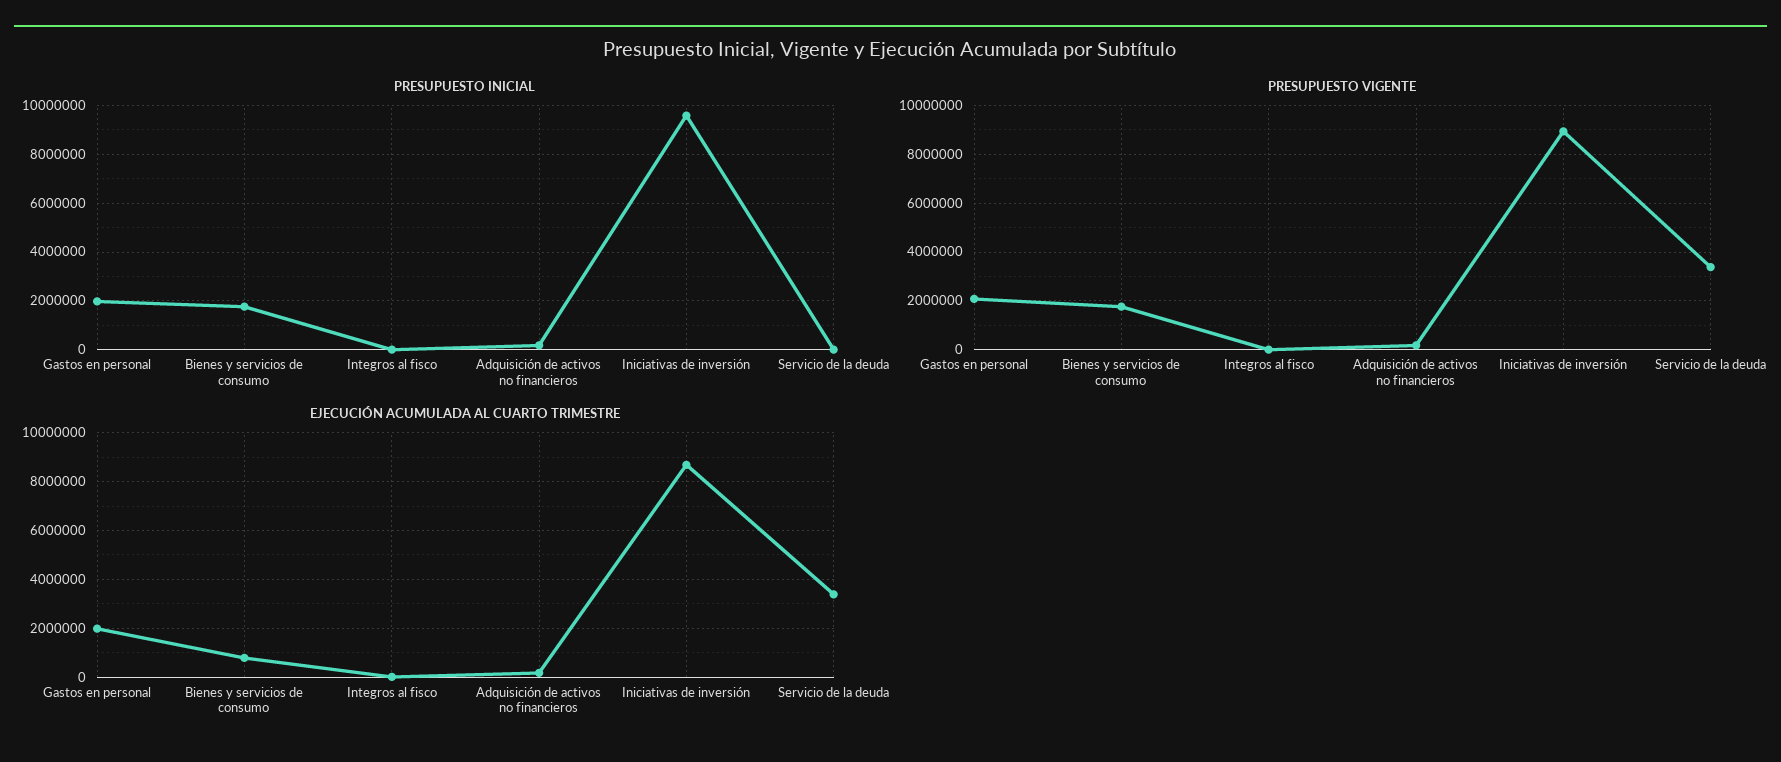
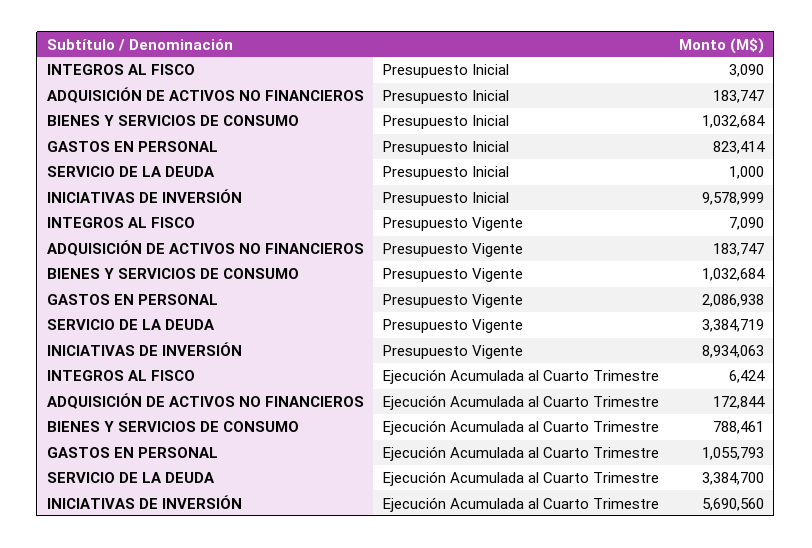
  {
    "PRESUPUESTO INICIAL": {
-     "Gastos en personal": 2000000,
+     "Gastos en personal": 823414,
-     "Bienes y servicios de consumo": 1750000,
+     "Bienes y servicios de consumo": 1032684,
      "Integros al fisco": 3090,
      "Adquisición de activos no financieros": 183747,
      "Iniciativas de inversión": 9578999,
      "Servicio de la deuda": 1000
    },
    "PRESUPUESTO VIGENTE": {
      "Gastos en personal": 2086938,
-     "Bienes y servicios de consumo": 1750000,
+     "Bienes y servicios de consumo": 1032684,
      "Integros al fisco": 7090,
      "Adquisición de activos no financieros": 183747,
      "Iniciativas de inversión": 8934063,
      "Servicio de la deuda": 3384719
    },
    "EJECUCIÓN ACUMULADA AL CUARTO TRIMESTRE": {
-     "Gastos en personal": 2000000,
+     "Gastos en personal": 1055793,
      "Bienes y servicios de consumo": 788461,
      "Integros al fisco": 6424,
      "Adquisición de activos no financieros": 172844,
-     "Iniciativas de inversión": 8750000,
+     "Iniciativas de inversión": 5690560,
      "Servicio de la deuda": 3384700
    }
  }

